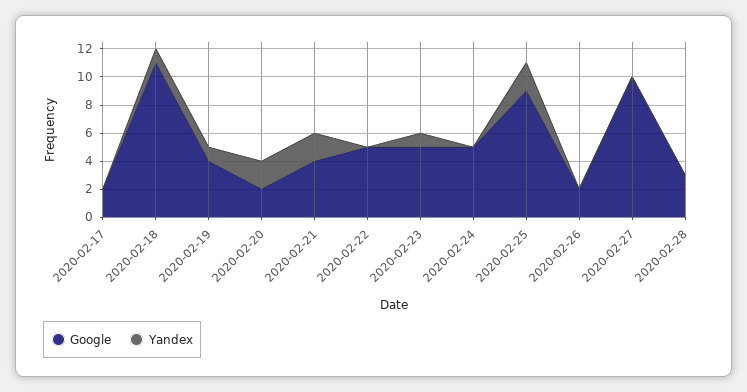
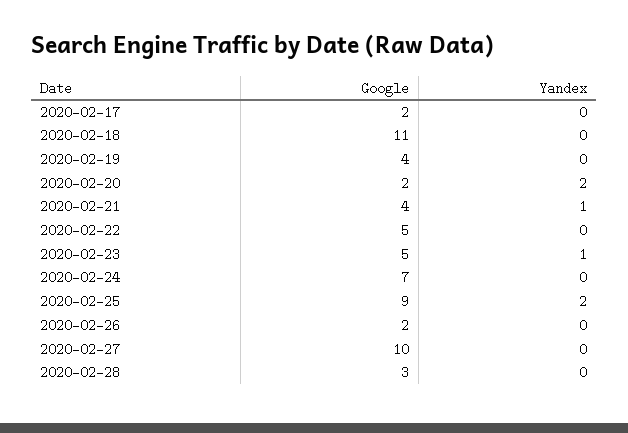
  {
    "Google": {
      "2020-02-17": 2,
      "2020-02-18": 11,
      "2020-02-19": 4,
      "2020-02-20": 2,
      "2020-02-21": 4,
      "2020-02-22": 5,
      "2020-02-23": 5,
-     "2020-02-24": 5,
+     "2020-02-24": 7,
      "2020-02-25": 9,
      "2020-02-26": 2,
      "2020-02-27": 10,
      "2020-02-28": 3
    },
    "Yandex": {
      "2020-02-17": 0,
-     "2020-02-18": 1,
+     "2020-02-18": 0,
-     "2020-02-19": 1,
+     "2020-02-19": 0,
      "2020-02-20": 2,
-     "2020-02-21": 2,
+     "2020-02-21": 1,
      "2020-02-22": 0,
      "2020-02-23": 1,
      "2020-02-24": 0,
      "2020-02-25": 2,
      "2020-02-26": 0,
      "2020-02-27": 0,
      "2020-02-28": 0
    }
  }

